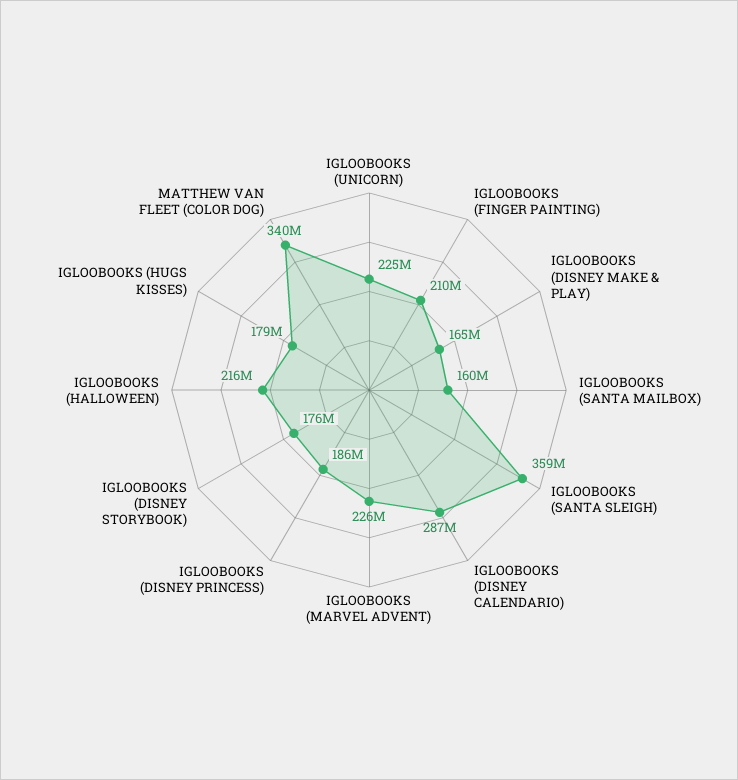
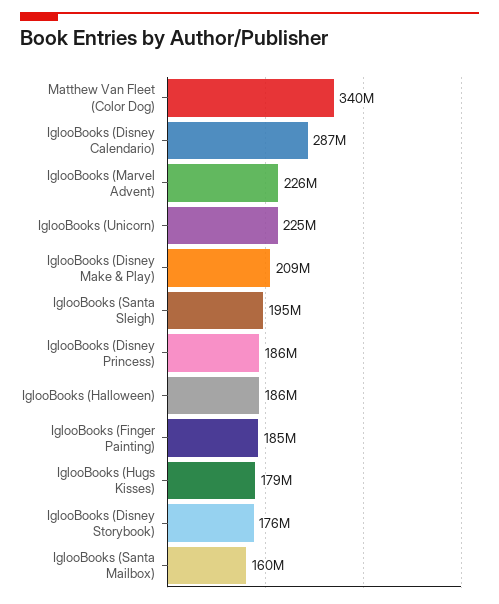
  {
    "IGLOOBOOKS (UNICORN)": 225000000,
-   "IGLOOBOOKS (FINGER PAINTING)": 210000000,
+   "IGLOOBOOKS (FINGER PAINTING)": 185000000,
-   "IGLOOBOOKS (DISNEY MAKE & PLAY)": 165000000,
+   "IGLOOBOOKS (DISNEY MAKE & PLAY)": 209000000,
    "IGLOOBOOKS (SANTA MAILBOX)": 160000000,
-   "IGLOOBOOKS (SANTA SLEIGH)": 359000000,
+   "IGLOOBOOKS (SANTA SLEIGH)": 195000000,
    "IGLOOBOOKS (DISNEY CALENDARIO)": 287000000,
    "IGLOOBOOKS (MARVEL ADVENT)": 226000000,
    "IGLOOBOOKS (DISNEY PRINCESS)": 186000000,
    "IGLOOBOOKS (DISNEY STORYBOOK)": 176000000,
-   "IGLOOBOOKS (HALLOWEEN)": 216000000,
+   "IGLOOBOOKS (HALLOWEEN)": 186000000,
    "IGLOOBOOKS (HUGS KISSES)": 179000000,
    "MATTHEW VAN FLEET (COLOR DOG)": 340000000
  }

